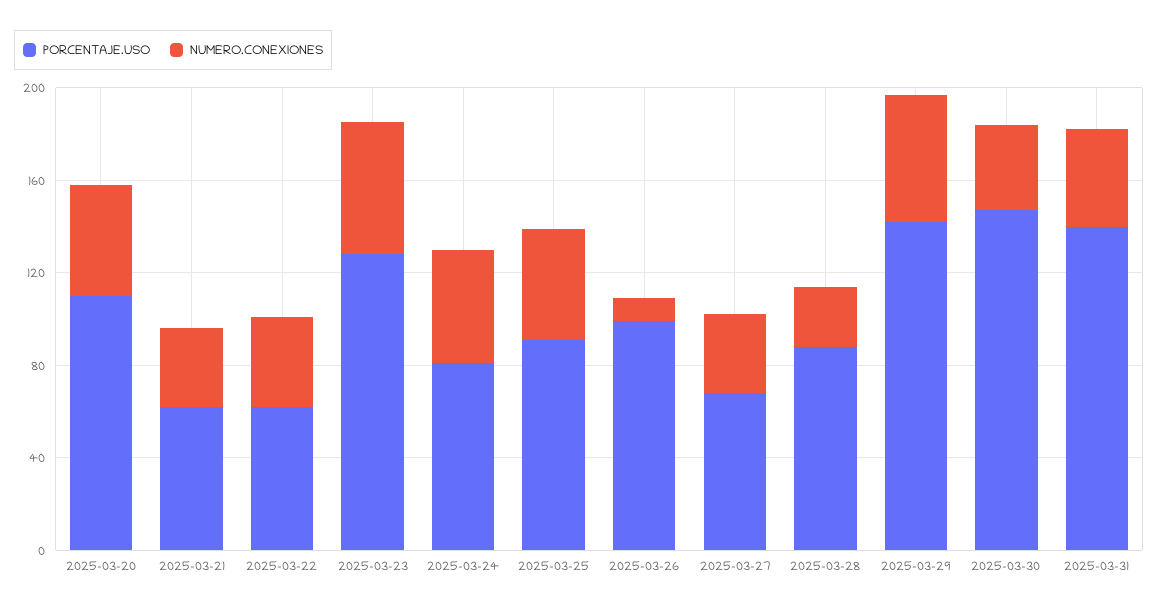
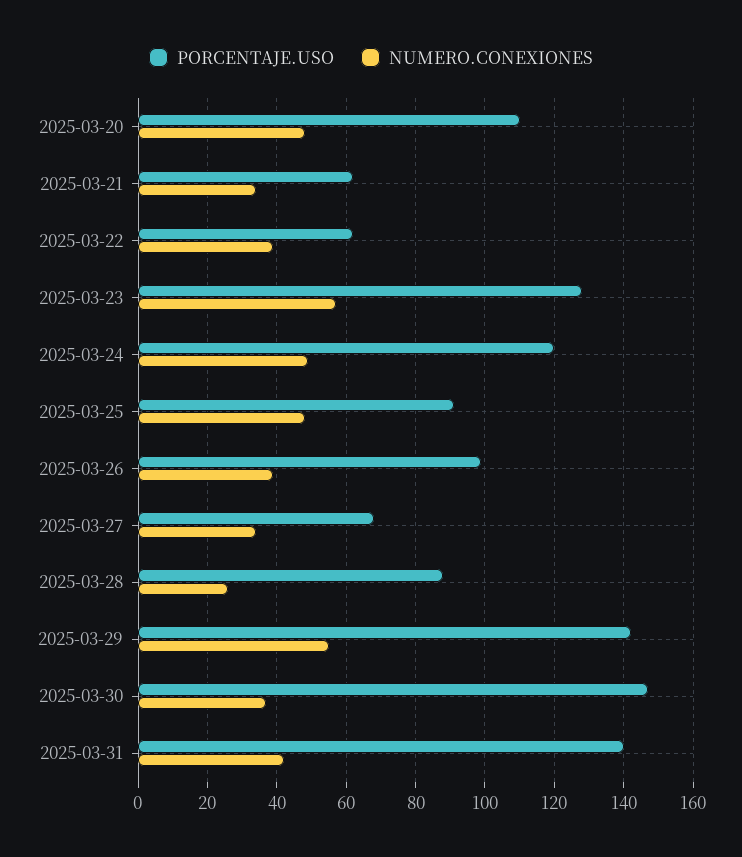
  {
    "PORCENTAJE.USO": {
      "2025-03-20": 110,
      "2025-03-21": 60,
      "2025-03-22": 60,
      "2025-03-23": 130,
-     "2025-03-24": 80,
+     "2025-03-24": 120,
      "2025-03-25": 90,
      "2025-03-26": 100,
      "2025-03-27": 70,
      "2025-03-28": 90,
      "2025-03-29": 140,
      "2025-03-30": 145,
      "2025-03-31": 140
    },
    "NUMERO.CONEXIONES": {
      "2025-03-20": 50,
      "2025-03-21": 35,
      "2025-03-22": 40,
      "2025-03-23": 55,
      "2025-03-24": 50,
      "2025-03-25": 50,
-     "2025-03-26": 10,
+     "2025-03-26": 40,
      "2025-03-27": 35,
      "2025-03-28": 25,
      "2025-03-29": 55,
      "2025-03-30": 35,
      "2025-03-31": 40
    }
  }

